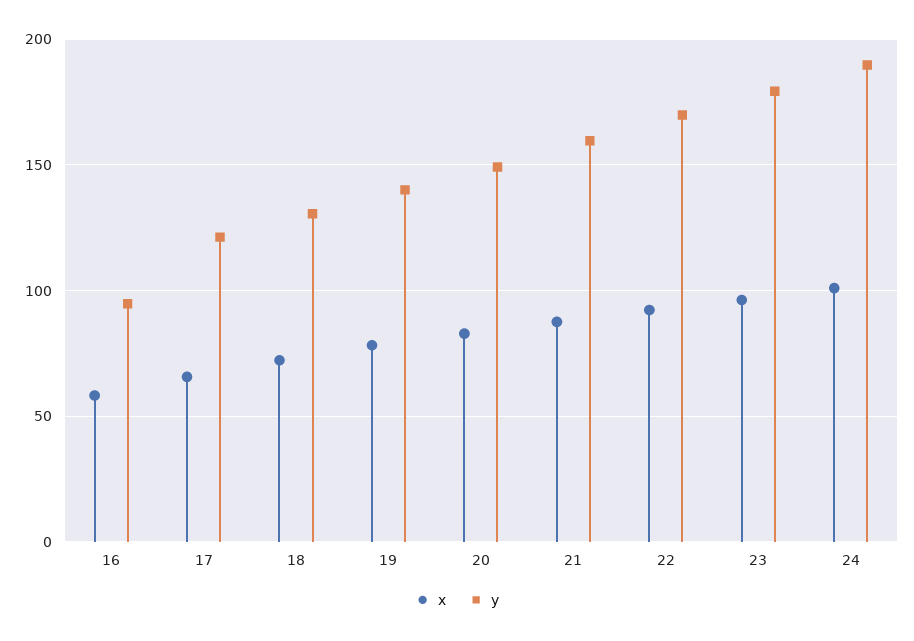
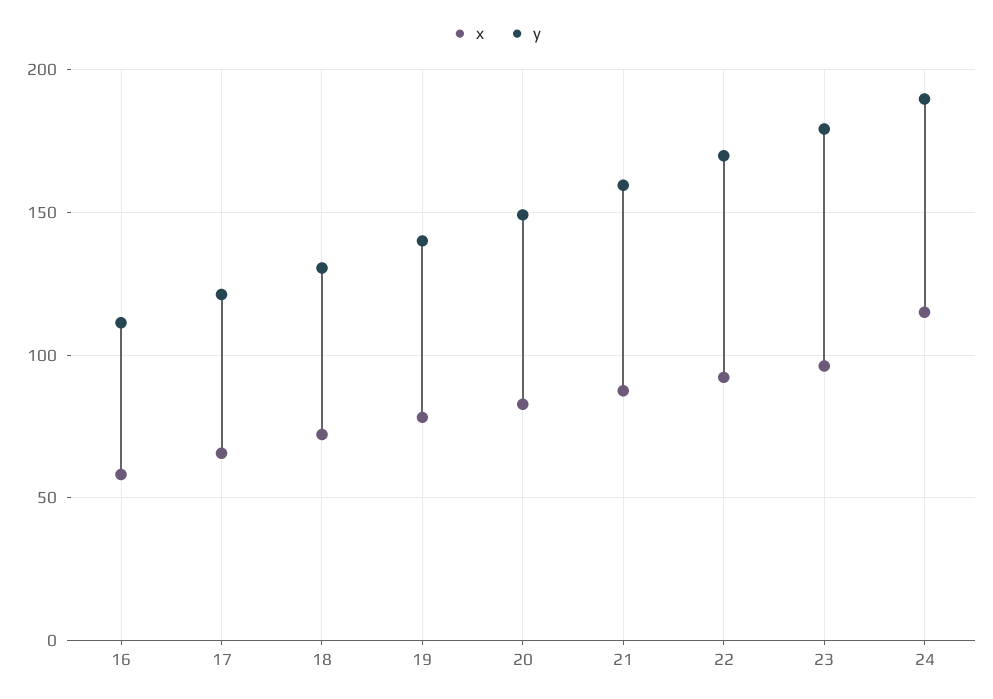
  {
    "x": {
      "16": 60,
      "17": 65,
      "18": 70,
      "19": 80,
      "20": 85,
      "21": 90,
      "22": 90,
      "23": 95,
-     "24": 100
+     "24": 115
    },
    "y": {
-     "16": 95,
+     "16": 110,
      "17": 120,
      "18": 130,
      "19": 140,
      "20": 150,
      "21": 160,
      "22": 170,
      "23": 180,
      "24": 190
    }
  }

